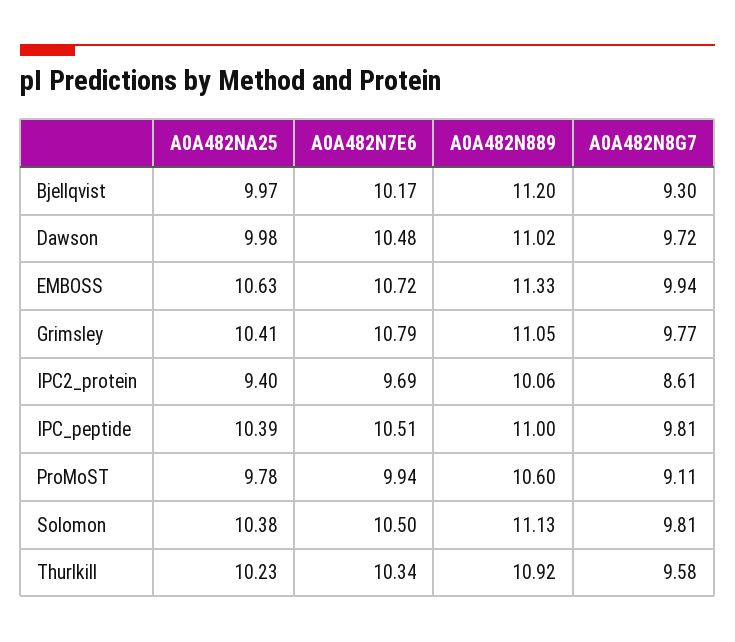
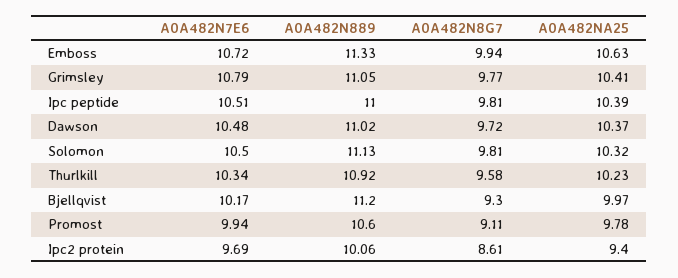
  {
    "A0A482NA25": {
      "Bjellqvist": 9.97,
-     "Dawson": 9.98,
+     "Dawson": 10.37,
      "EMBOSS": 10.63,
      "Grimsley": 10.41,
      "IPC2_protein": 9.4,
      "IPC_peptide": 10.39,
      "ProMoST": 9.78,
-     "Solomon": 10.38,
+     "Solomon": 10.32,
      "Thurlkill": 10.23
    },
    "A0A482N7E6": {
      "Bjellqvist": 10.17,
      "Dawson": 10.48,
      "EMBOSS": 10.72,
      "Grimsley": 10.79,
      "IPC2_protein": 9.69,
      "IPC_peptide": 10.51,
      "ProMoST": 9.94,
      "Solomon": 10.5,
      "Thurlkill": 10.34
    },
    "A0A482N889": {
      "Bjellqvist": 11.2,
      "Dawson": 11.02,
      "EMBOSS": 11.33,
      "Grimsley": 11.05,
      "IPC2_protein": 10.06,
      "IPC_peptide": 11,
      "ProMoST": 10.6,
      "Solomon": 11.13,
      "Thurlkill": 10.92
    },
    "A0A482N8G7": {
      "Bjellqvist": 9.3,
      "Dawson": 9.72,
      "EMBOSS": 9.94,
      "Grimsley": 9.77,
      "IPC2_protein": 8.61,
      "IPC_peptide": 9.81,
      "ProMoST": 9.11,
      "Solomon": 9.81,
      "Thurlkill": 9.58
    }
  }

